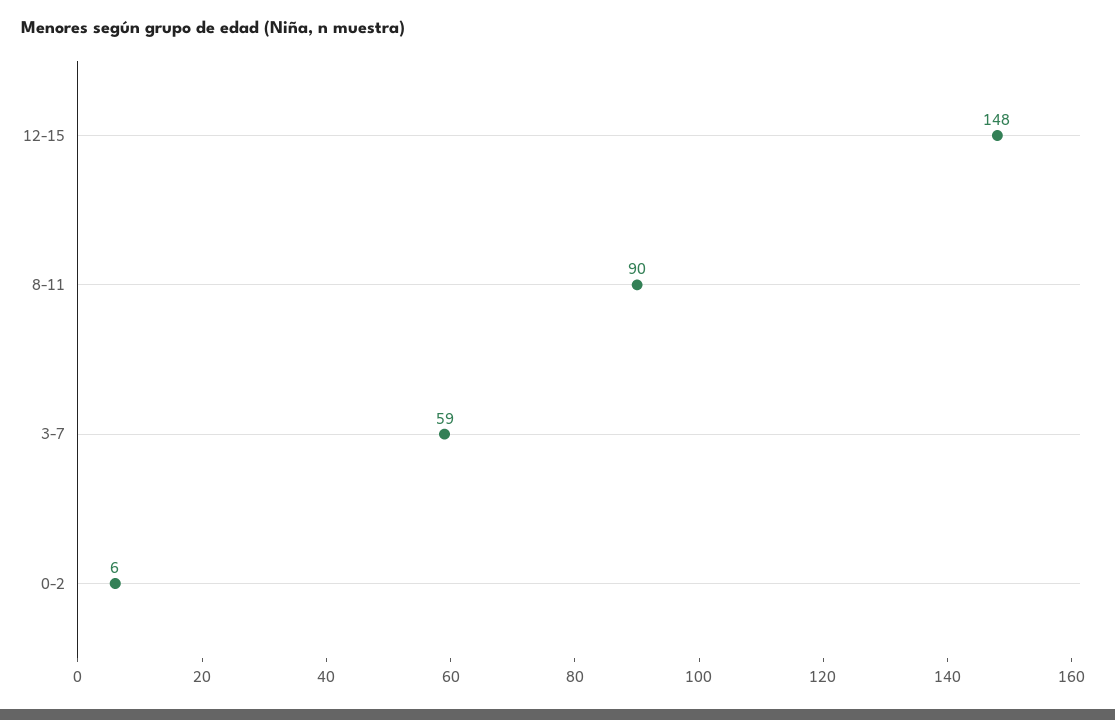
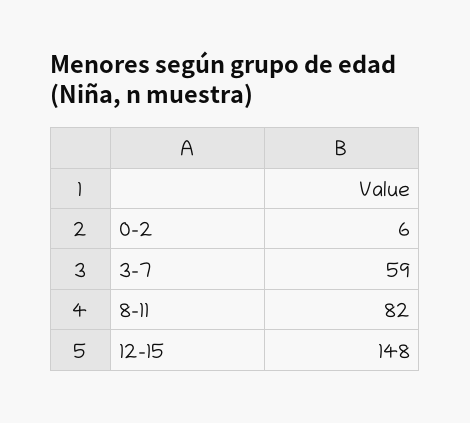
  {
    "12-15": 148,
-   "8-11": 90,
+   "8-11": 82,
    "3-7": 59,
    "0-2": 6
  }

